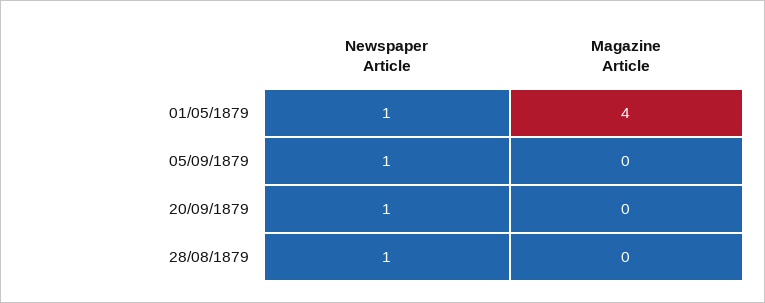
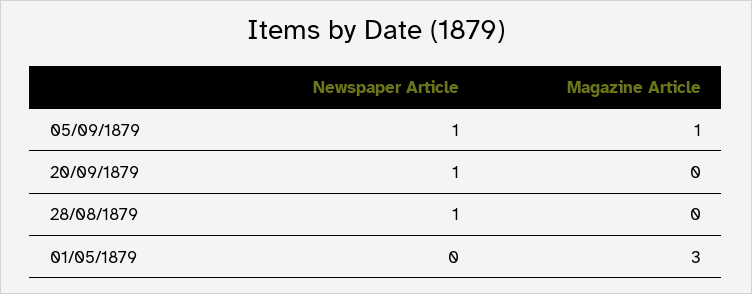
  {
    "Newspaper Article": {
-     "01/05/1879": 1,
+     "01/05/1879": 0,
      "05/09/1879": 1,
      "20/09/1879": 1,
      "28/08/1879": 1
    },
    "Magazine Article": {
-     "01/05/1879": 4,
+     "01/05/1879": 3,
-     "05/09/1879": 0,
+     "05/09/1879": 1,
      "20/09/1879": 0,
      "28/08/1879": 0
    }
  }

